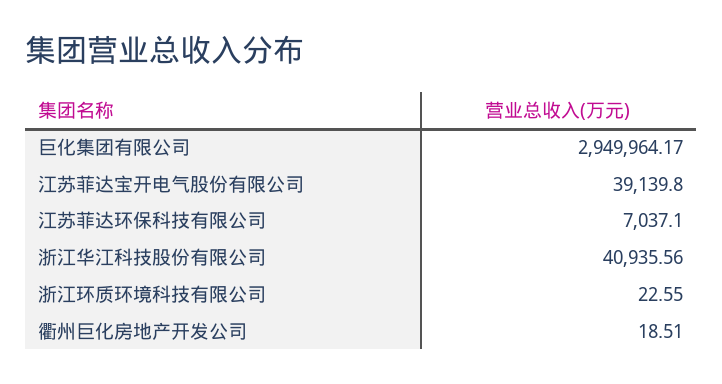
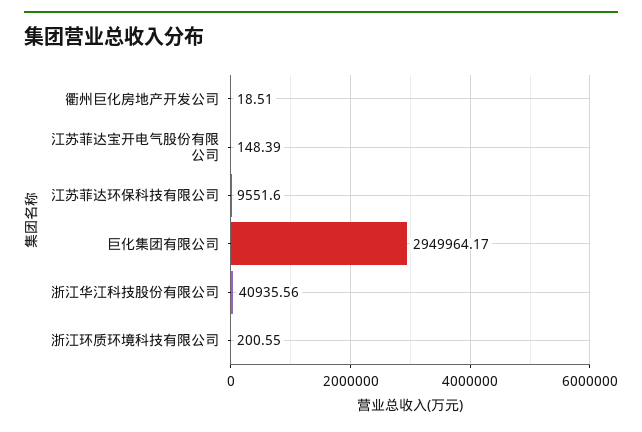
  {
    "巨化集团有限公司": 2949964.17,
-   "江苏菲达宝开电气股份有限公司": 39139.8,
+   "江苏菲达宝开电气股份有限公司": 148.39,
-   "江苏菲达环保科技有限公司": 7037.1,
+   "江苏菲达环保科技有限公司": 9551.6,
    "浙江华江科技股份有限公司": 40935.56,
-   "浙江环质环境科技有限公司": 22.55,
+   "浙江环质环境科技有限公司": 200.55,
    "衢州巨化房地产开发公司": 18.51
  }

